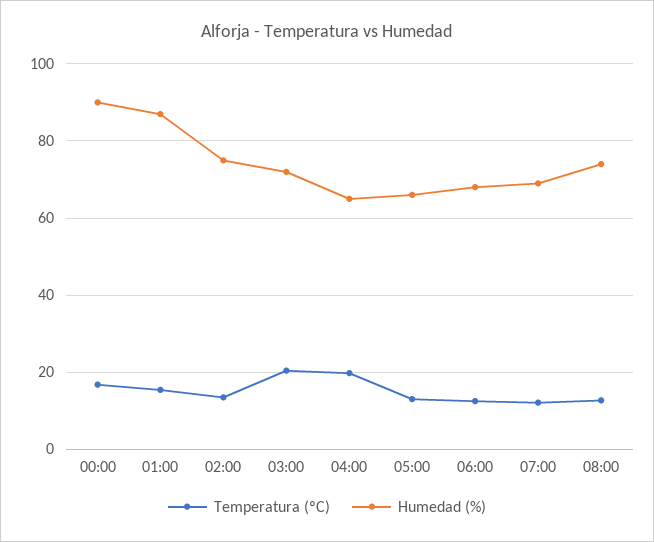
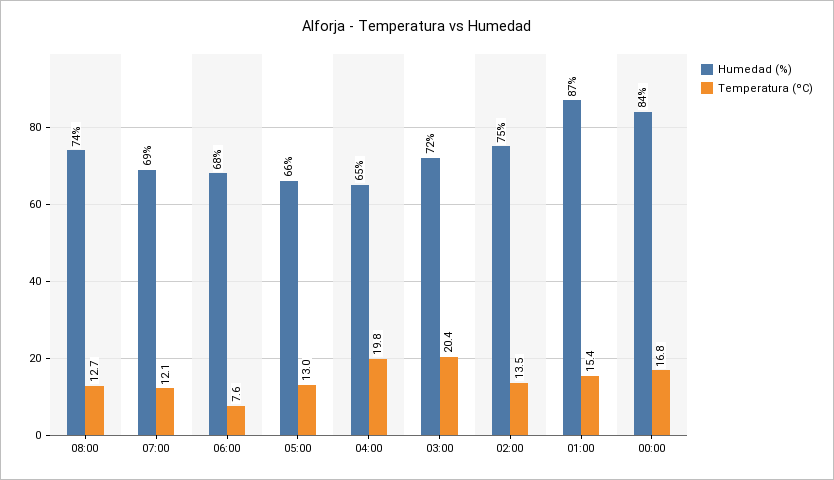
  {
    "Temperatura (ºC)": {
      "00:00": 16.8,
      "01:00": 15.4,
      "02:00": 13.5,
      "03:00": 20.4,
      "04:00": 19.8,
      "05:00": 13,
-     "06:00": 12,
+     "06:00": 7.6,
      "07:00": 12.1,
      "08:00": 12.7
    },
    "Humedad (%)": {
-     "00:00": 90,
+     "00:00": 84,
      "01:00": 87,
      "02:00": 75,
      "03:00": 72,
      "04:00": 65,
      "05:00": 66,
      "06:00": 68,
      "07:00": 69,
      "08:00": 74
    }
  }

